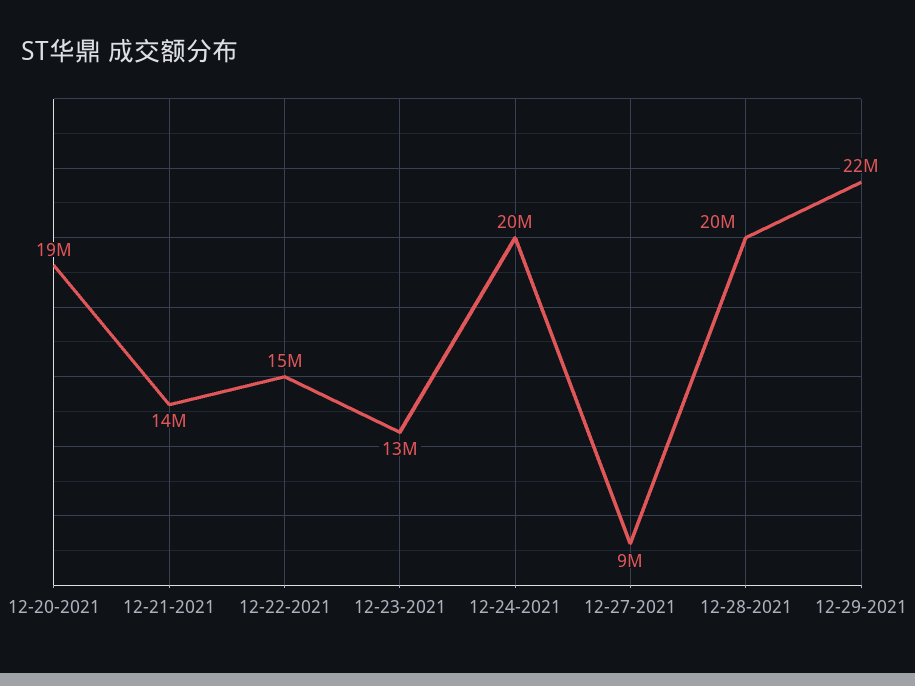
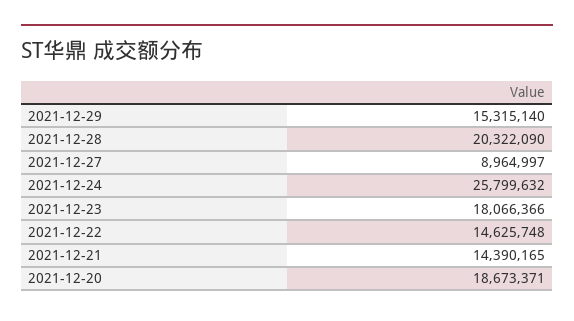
  {
    "12-20-2021": 18673371,
    "12-21-2021": 14390165,
    "12-22-2021": 14625748,
-   "12-23-2021": 13000000,
+   "12-23-2021": 18066366,
-   "12-24-2021": 20000000,
+   "12-24-2021": 25799632,
    "12-27-2021": 8964997,
    "12-28-2021": 20322090,
-   "12-29-2021": 22000000
+   "12-29-2021": 15315140
  }

